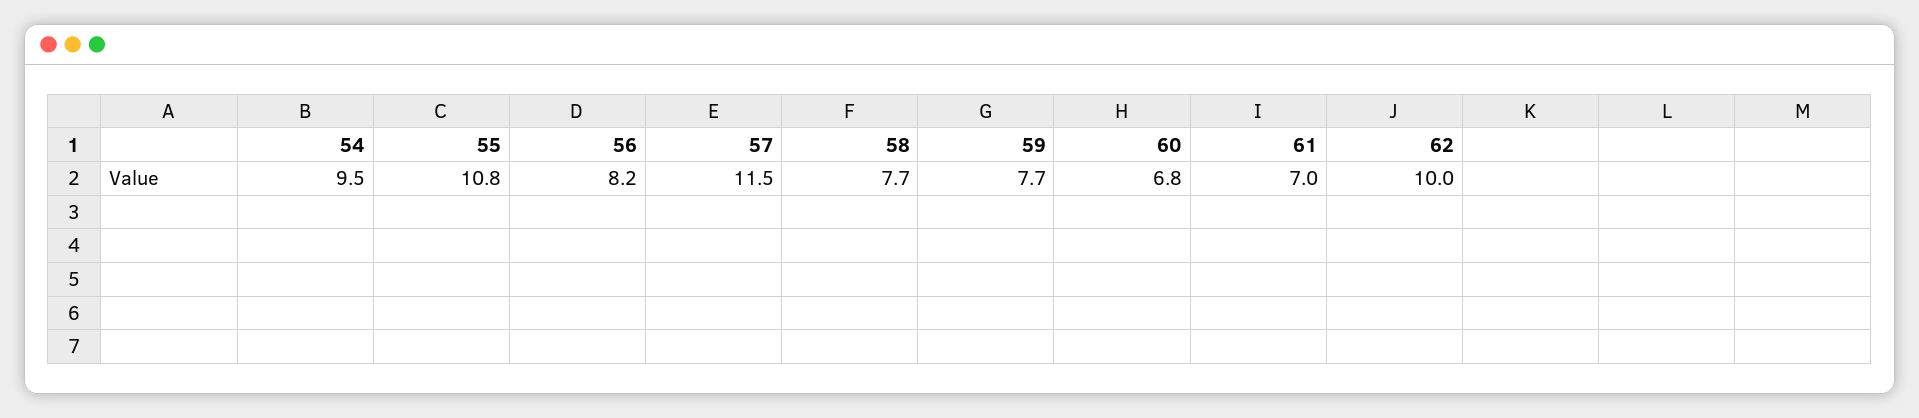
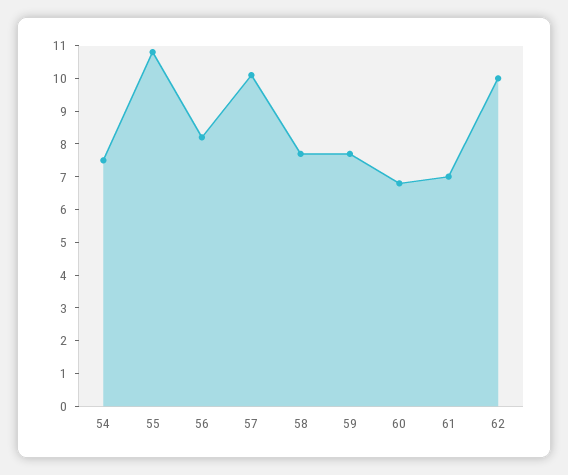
  {
-   "54": 9.5,
+   "54": 7.5,
    "55": 10.8,
    "56": 8.2,
-   "57": 11.5,
+   "57": 10,
    "58": 7.7,
    "59": 7.7,
    "60": 6.8,
    "61": 7,
    "62": 10
  }

